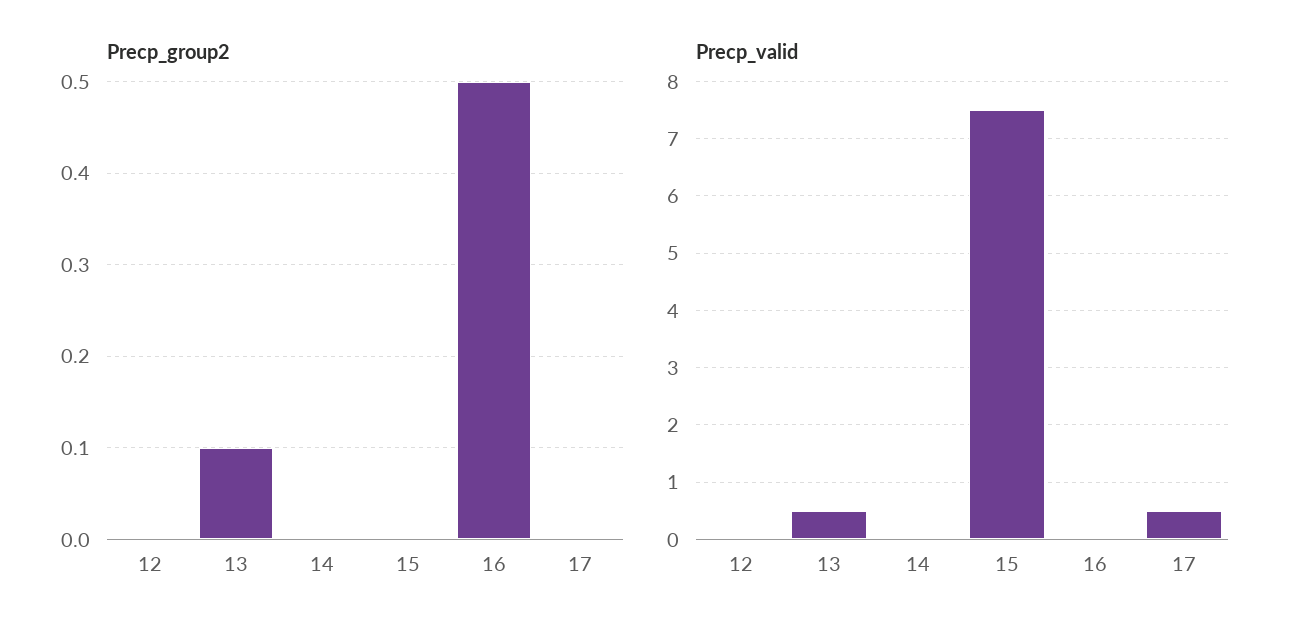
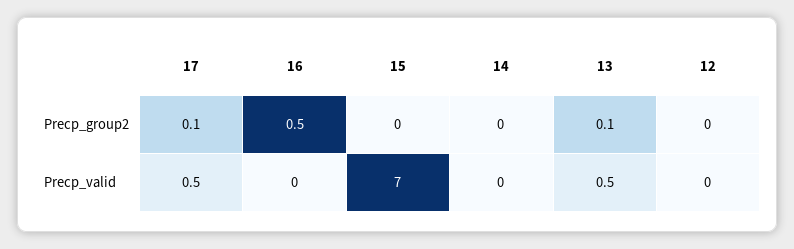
  {
    "Precp_group2": {
      "12": 0,
      "13": 0.1,
      "14": 0,
      "15": 0,
      "16": 0.5,
-     "17": 0
+     "17": 0.1
    },
    "Precp_valid": {
      "12": 0,
      "13": 0.5,
      "14": 0,
-     "15": 7.5,
+     "15": 7,
      "16": 0,
      "17": 0.5
    }
  }

